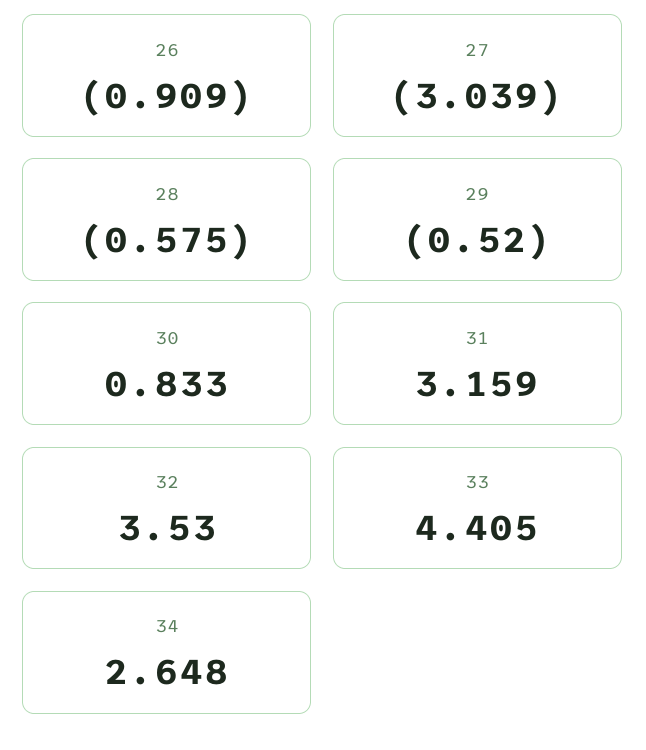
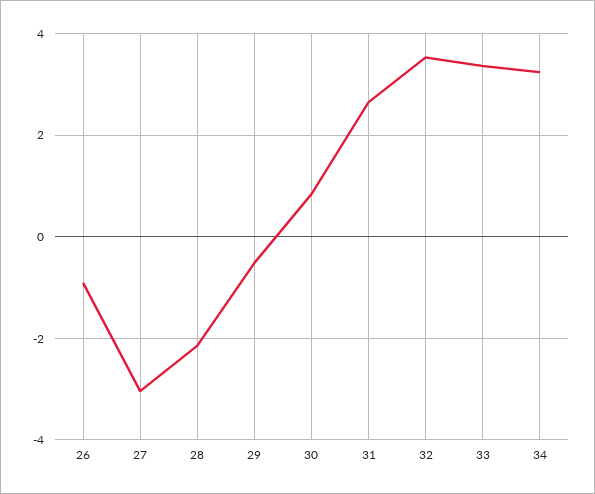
  {
    "26": -0.909,
    "27": -3.039,
-   "28": -0.575,
+   "28": -2.2,
    "29": -0.52,
    "30": 0.833,
-   "31": 3.159,
+   "31": 2.6,
    "32": 3.53,
-   "33": 4.405,
+   "33": 3.4,
-   "34": 2.648
+   "34": 3.2
  }

